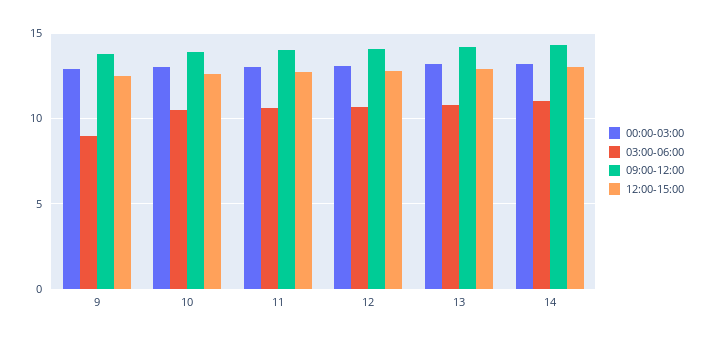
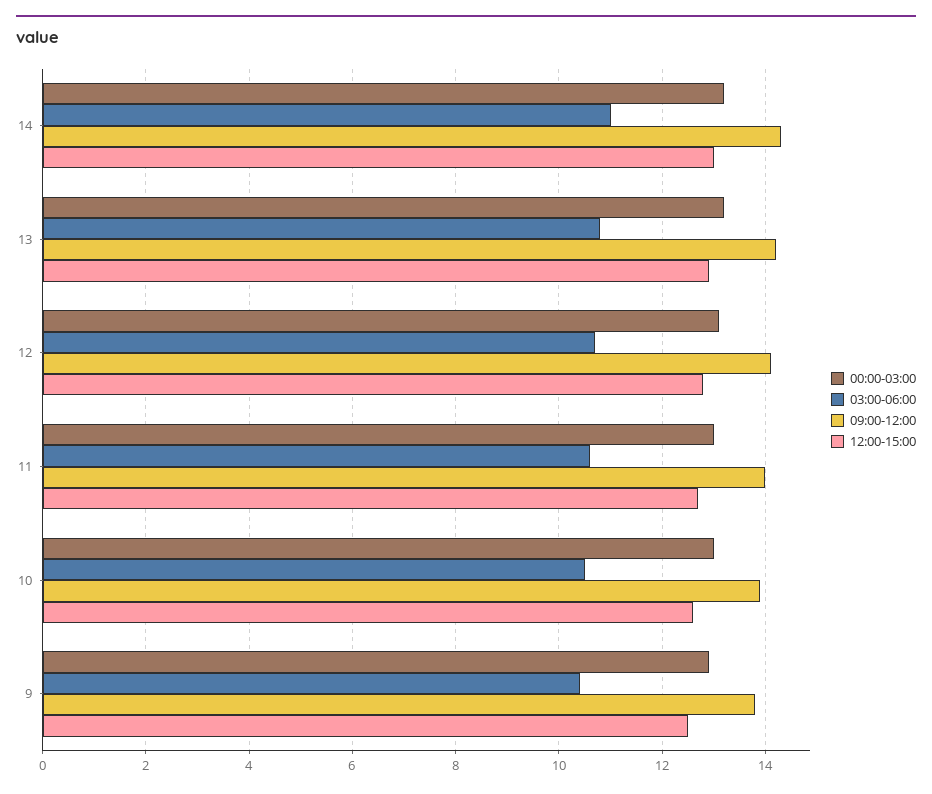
  {
    "00:00-03:00": {
      "9": 13,
      "10": 13,
      "11": 13,
      "12": 13,
      "13": 13,
      "14": 13
    },
    "03:00-06:00": {
-     "9": 9,
+     "9": 10.5,
      "10": 10.5,
      "11": 10.5,
      "12": 10.5,
      "13": 11,
      "14": 11
    },
    "09:00-12:00": {
      "9": 14,
      "10": 14,
      "11": 14,
      "12": 14,
      "13": 14,
      "14": 14.5
    },
    "12:00-15:00": {
      "9": 12.5,
      "10": 12.5,
      "11": 12.5,
      "12": 13,
      "13": 13,
      "14": 13
    }
  }

